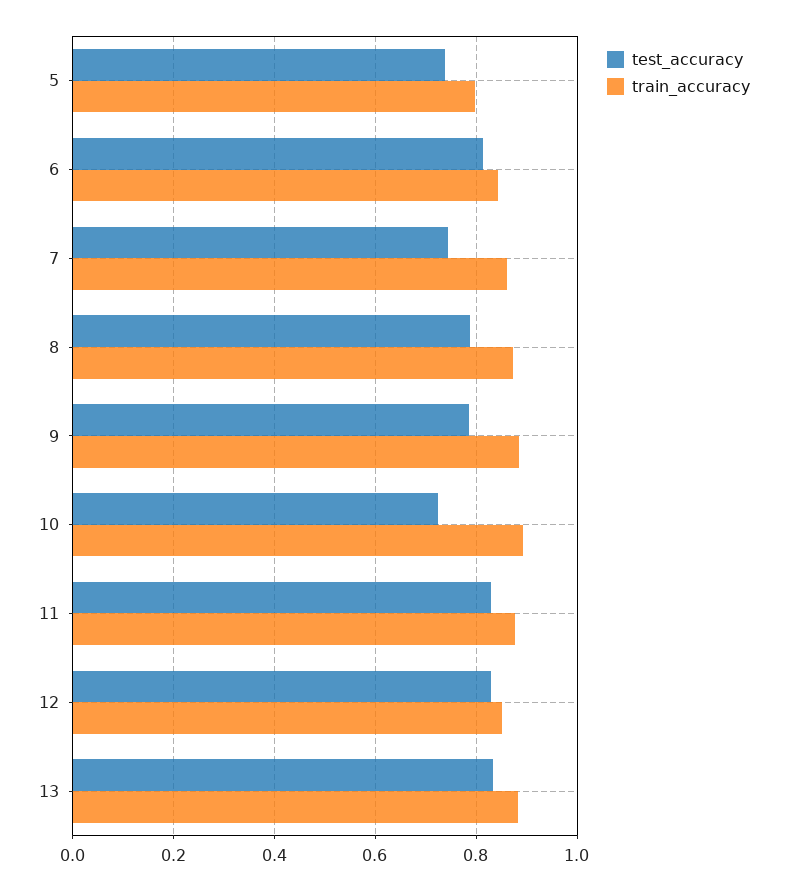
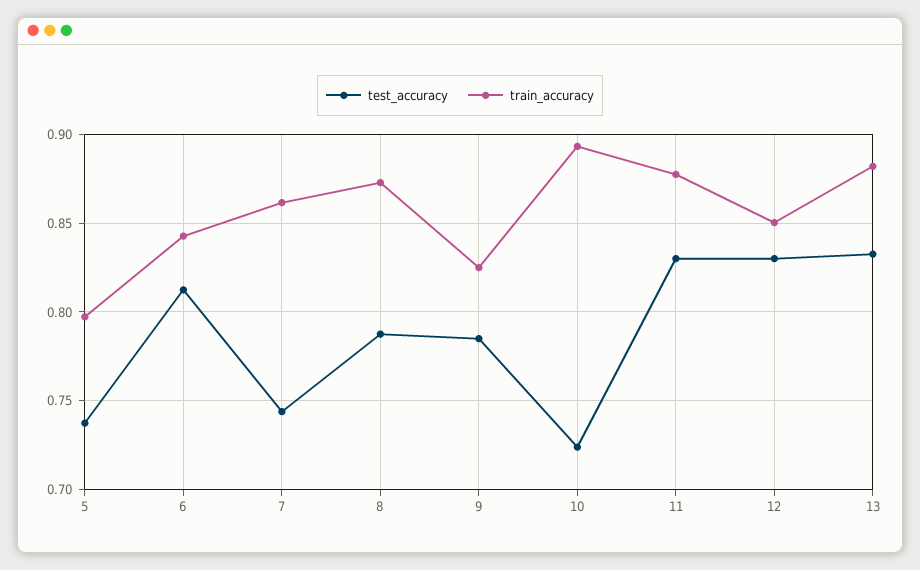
  {
    "test_accuracy": {
      "5": 0.74,
      "6": 0.815,
      "7": 0.745,
      "8": 0.79,
      "9": 0.785,
      "10": 0.725,
      "11": 0.83,
      "12": 0.83,
      "13": 0.835
    },
    "train_accuracy": {
      "5": 0.795,
      "6": 0.845,
      "7": 0.86,
      "8": 0.875,
-     "9": 0.88,
+     "9": 0.825,
      "10": 0.895,
      "11": 0.875,
      "12": 0.85,
      "13": 0.88
    }
  }

